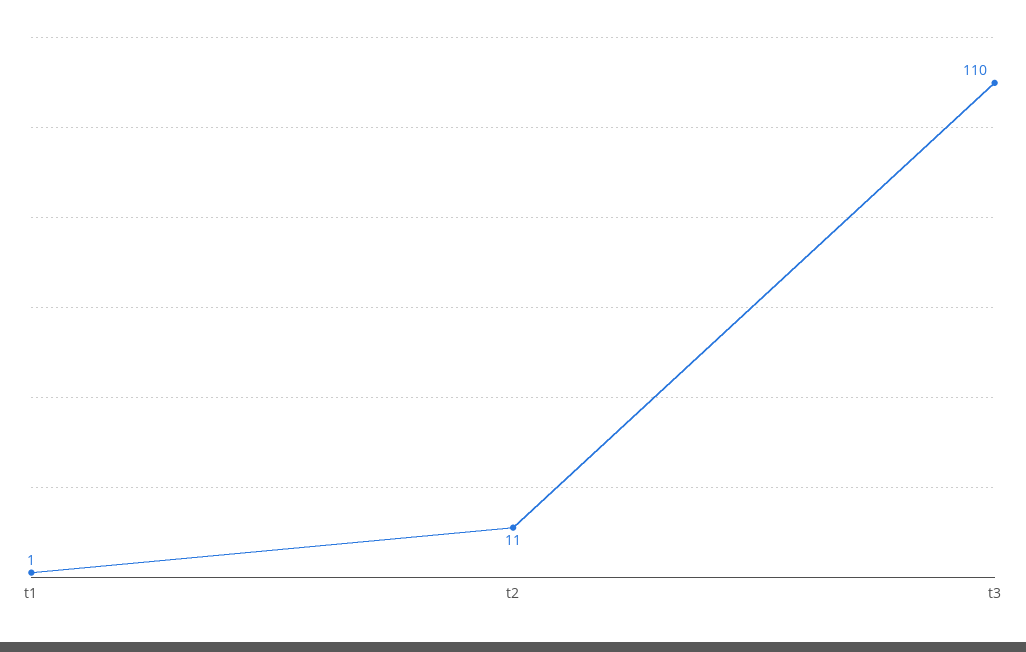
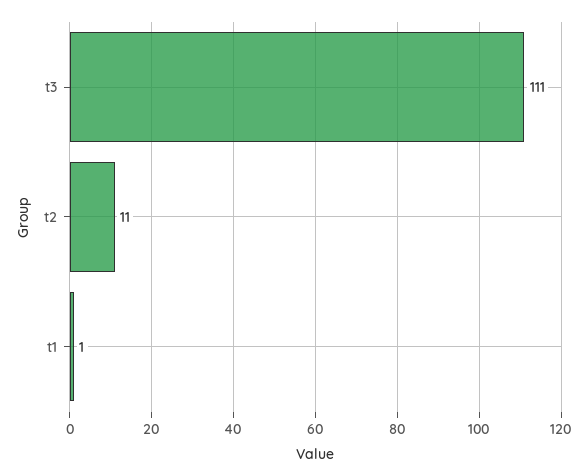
  {
    "t1": 1,
    "t2": 11,
-   "t3": 110
+   "t3": 111
  }

